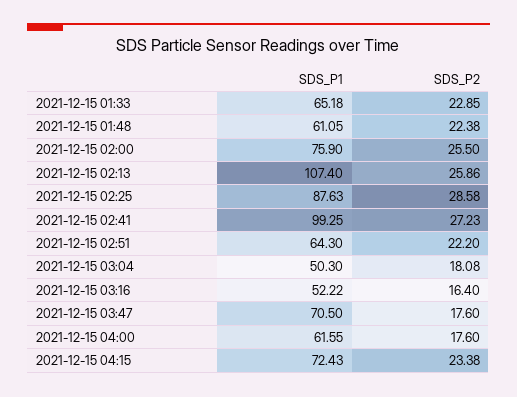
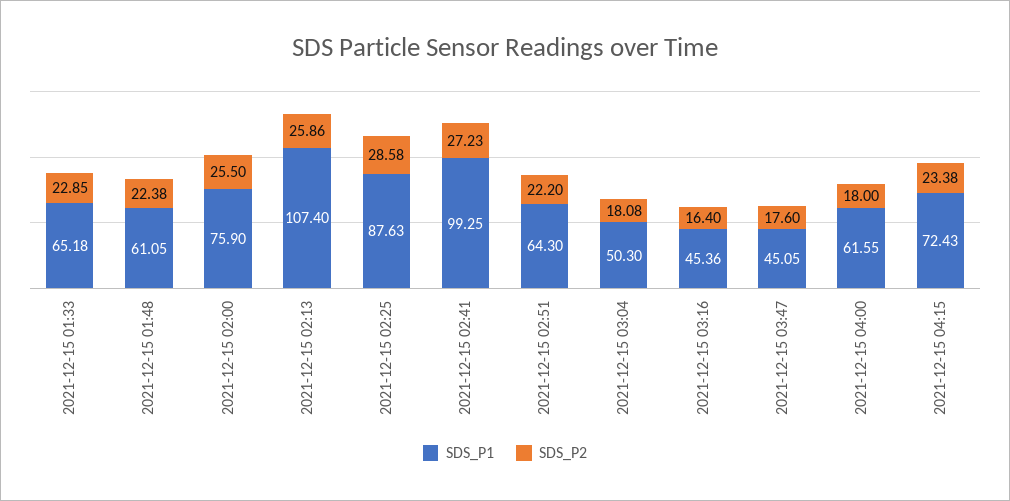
  {
    "SDS_P1": {
      "2021-12-15 01:33": 65.18,
      "2021-12-15 01:48": 61.05,
      "2021-12-15 02:00": 75.9,
      "2021-12-15 02:13": 107.4,
      "2021-12-15 02:25": 87.63,
      "2021-12-15 02:41": 99.25,
      "2021-12-15 02:51": 64.3,
      "2021-12-15 03:04": 50.3,
-     "2021-12-15 03:16": 52.22,
+     "2021-12-15 03:16": 45.36,
-     "2021-12-15 03:47": 70.5,
+     "2021-12-15 03:47": 45.05,
      "2021-12-15 04:00": 61.55,
      "2021-12-15 04:15": 72.43
    },
    "SDS_P2": {
      "2021-12-15 01:33": 22.85,
      "2021-12-15 01:48": 22.38,
      "2021-12-15 02:00": 25.5,
      "2021-12-15 02:13": 25.86,
      "2021-12-15 02:25": 28.58,
      "2021-12-15 02:41": 27.23,
      "2021-12-15 02:51": 22.2,
      "2021-12-15 03:04": 18.08,
      "2021-12-15 03:16": 16.4,
      "2021-12-15 03:47": 17.6,
-     "2021-12-15 04:00": 17.6,
+     "2021-12-15 04:00": 18,
      "2021-12-15 04:15": 23.38
    }
  }

